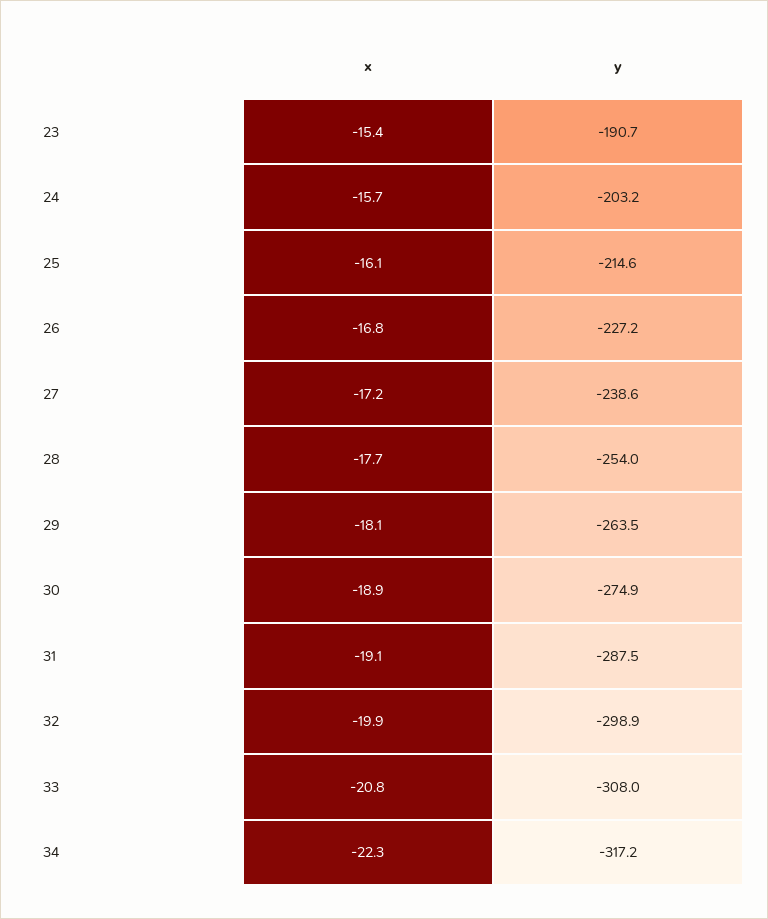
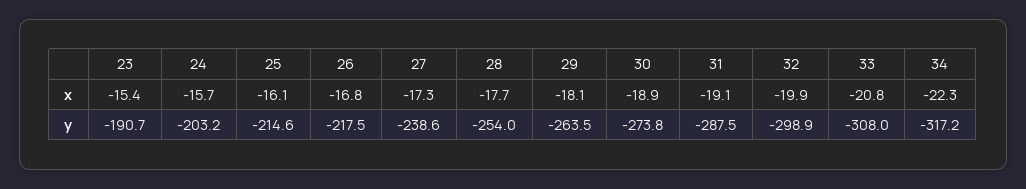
  {
    "x": {
      "23": -15.4,
      "24": -15.7,
      "25": -16.1,
      "26": -16.8,
-     "27": -17.2,
+     "27": -17.3,
      "28": -17.7,
      "29": -18.1,
      "30": -18.9,
      "31": -19.1,
      "32": -19.9,
      "33": -20.8,
      "34": -22.3
    },
    "y": {
      "23": -190.7,
      "24": -203.2,
      "25": -214.6,
-     "26": -227.2,
+     "26": -217.5,
      "27": -238.6,
      "28": -254,
      "29": -263.5,
-     "30": -274.9,
+     "30": -273.8,
      "31": -287.5,
      "32": -298.9,
      "33": -308,
      "34": -317.2
    }
  }

